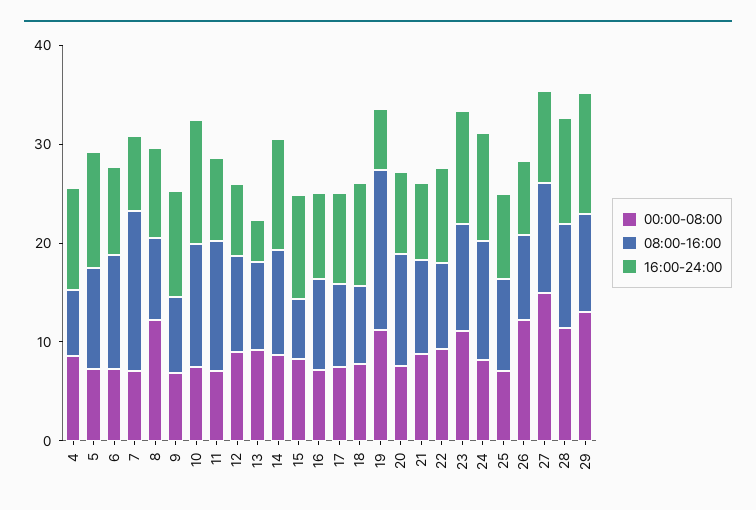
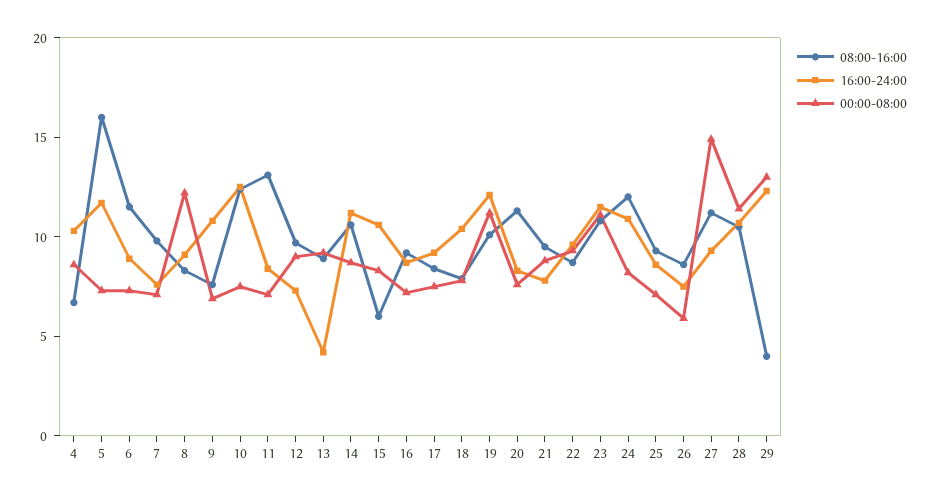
  {
    "00:00-08:00": {
      "4": 9,
      "5": 7,
      "6": 7,
      "7": 7,
      "8": 12,
      "9": 7,
      "10": 8,
      "11": 7,
      "12": 9,
      "13": 9,
      "14": 9,
      "15": 8,
      "16": 7,
      "17": 8,
      "18": 8,
      "19": 11,
      "20": 8,
      "21": 9,
      "22": 9,
      "23": 11,
      "24": 8,
      "25": 7,
-     "26": 12,
+     "26": 6,
      "27": 15,
      "28": 11,
      "29": 13
    },
    "08:00-16:00": {
      "4": 7,
-     "5": 10,
+     "5": 16,
      "6": 12,
-     "7": 16,
+     "7": 10,
      "8": 8,
      "9": 8,
      "10": 12,
      "11": 13,
      "12": 10,
      "13": 9,
      "14": 11,
      "15": 6,
      "16": 9,
      "17": 8,
      "18": 8,
-     "19": 16,
+     "19": 10,
      "20": 11,
      "21": 10,
      "22": 9,
      "23": 11,
      "24": 12,
      "25": 9,
      "26": 9,
      "27": 11,
      "28": 11,
-     "29": 10
+     "29": 4
    },
    "16:00-24:00": {
      "4": 10,
      "5": 12,
      "6": 9,
      "7": 8,
      "8": 9,
      "9": 11,
      "10": 13,
      "11": 8,
      "12": 7,
      "13": 4,
      "14": 11,
      "15": 11,
      "16": 9,
      "17": 9,
      "18": 10,
-     "19": 6,
+     "19": 12,
      "20": 8,
      "21": 8,
      "22": 10,
      "23": 12,
      "24": 11,
      "25": 9,
      "26": 8,
      "27": 9,
      "28": 11,
      "29": 12
    }
  }

